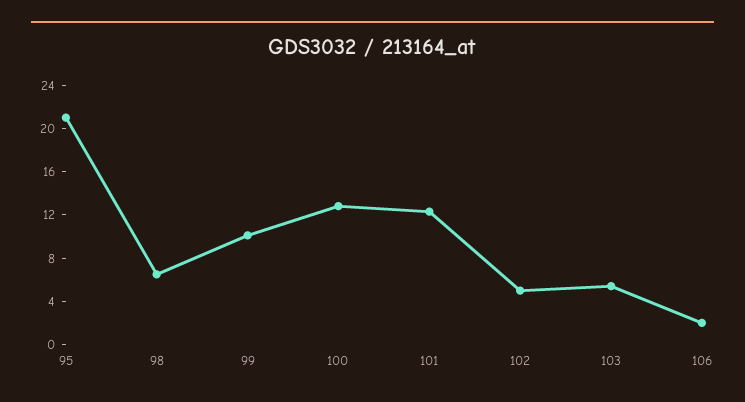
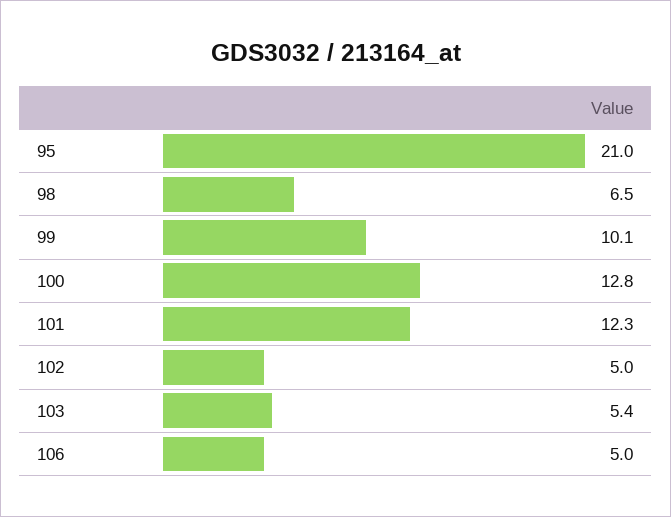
  {
    "95": 21,
    "98": 6.5,
    "99": 10.1,
    "100": 12.8,
    "101": 12.3,
    "102": 5,
    "103": 5.4,
-   "106": 2
+   "106": 5
  }

